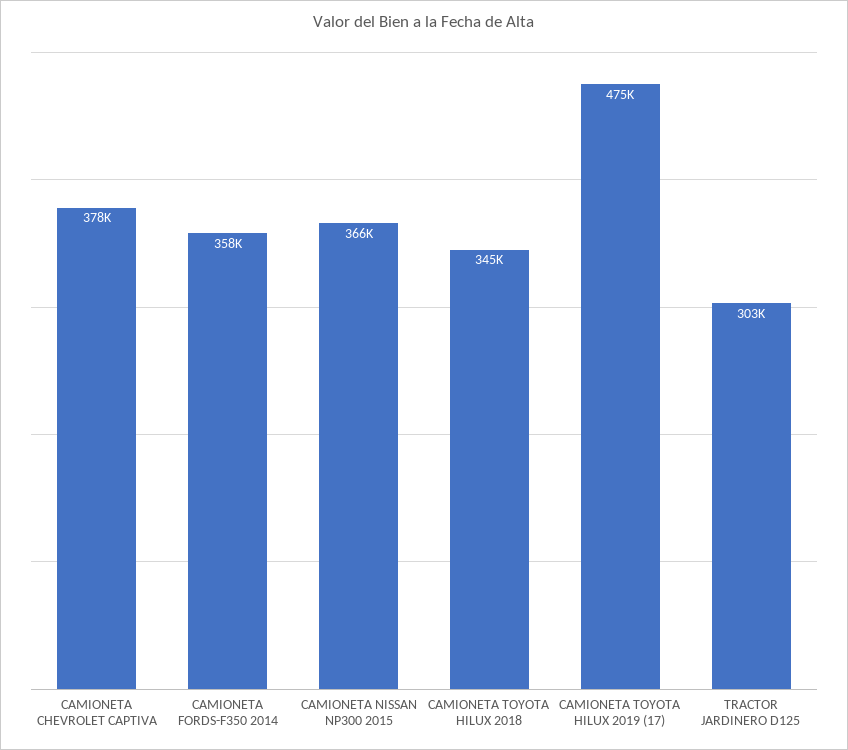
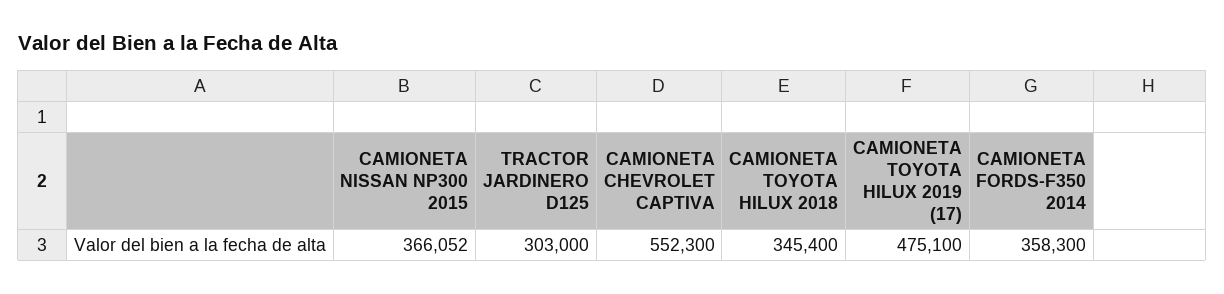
  {
-   "CAMIONETA CHEVROLET CAPTIVA": 378000,
+   "CAMIONETA CHEVROLET CAPTIVA": 552300,
    "CAMIONETA FORDS-F350 2014": 358300,
    "CAMIONETA NISSAN NP300 2015": 366052,
    "CAMIONETA TOYOTA HILUX 2018": 345400,
    "CAMIONETA TOYOTA HILUX 2019 (17)": 475100,
    "TRACTOR JARDINERO D125": 303000
  }

